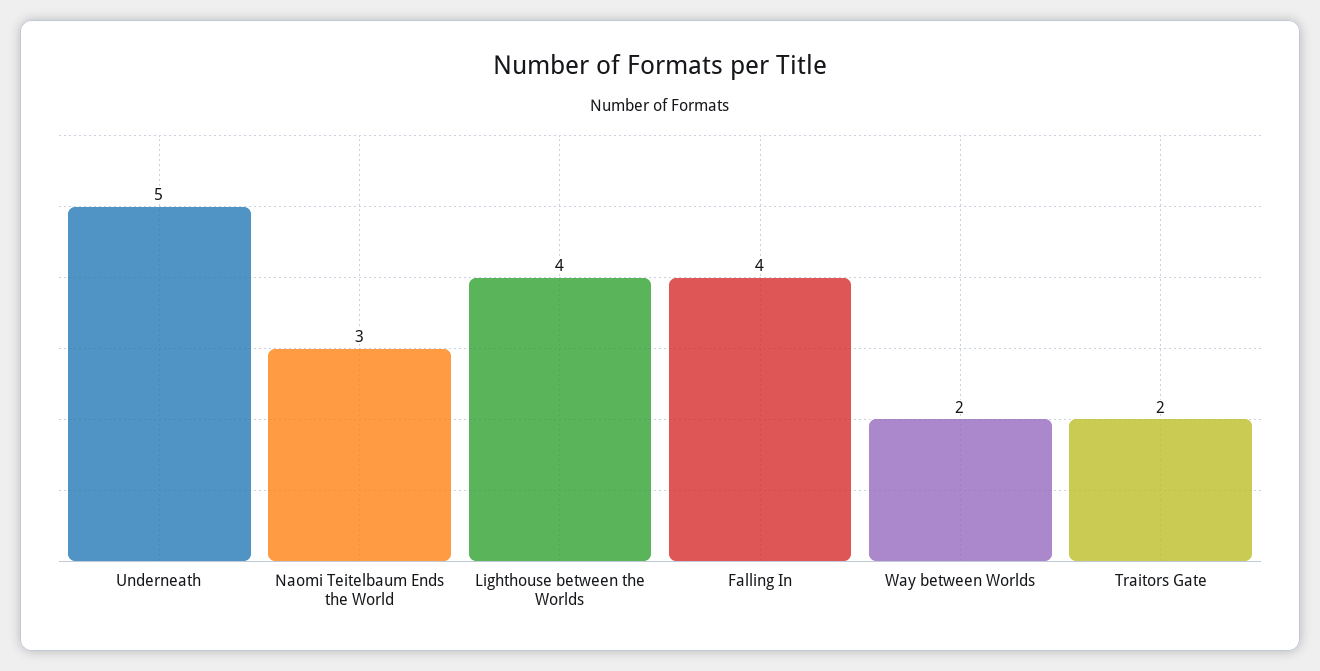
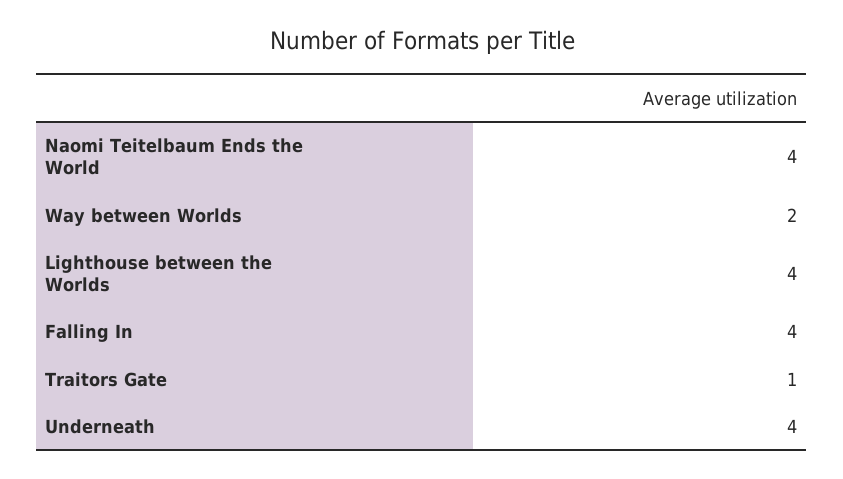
  {
-   "Underneath": 5,
+   "Underneath": 4,
-   "Naomi Teitelbaum Ends the World": 3,
+   "Naomi Teitelbaum Ends the World": 4,
    "Lighthouse between the Worlds": 4,
    "Falling In": 4,
    "Way between Worlds": 2,
-   "Traitors Gate": 2
+   "Traitors Gate": 1
  }

